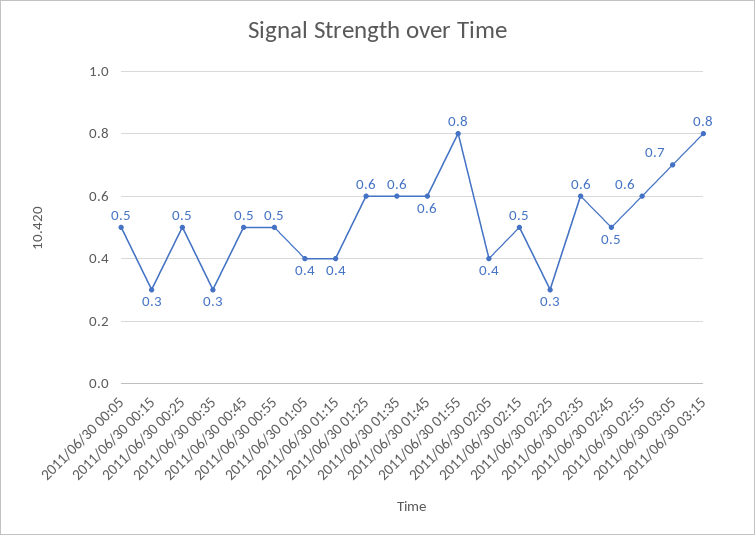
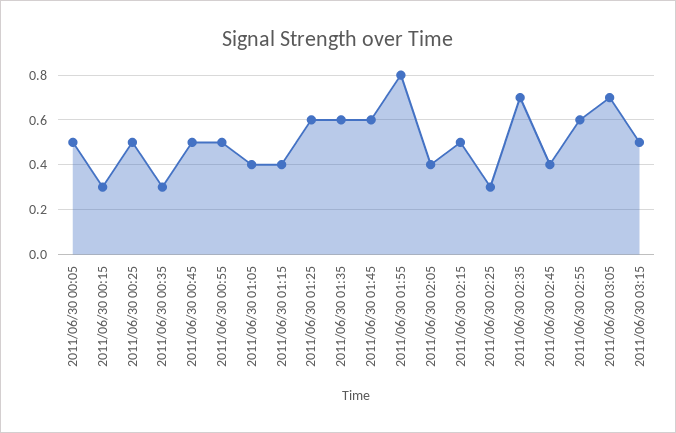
  {
    "2011/06/30 00:05": 0.5,
    "2011/06/30 00:15": 0.3,
    "2011/06/30 00:25": 0.5,
    "2011/06/30 00:35": 0.3,
    "2011/06/30 00:45": 0.5,
    "2011/06/30 00:55": 0.5,
    "2011/06/30 01:05": 0.4,
    "2011/06/30 01:15": 0.4,
    "2011/06/30 01:25": 0.6,
    "2011/06/30 01:35": 0.6,
    "2011/06/30 01:45": 0.6,
    "2011/06/30 01:55": 0.8,
    "2011/06/30 02:05": 0.4,
    "2011/06/30 02:15": 0.5,
    "2011/06/30 02:25": 0.3,
-   "2011/06/30 02:35": 0.6,
+   "2011/06/30 02:35": 0.7,
-   "2011/06/30 02:45": 0.5,
+   "2011/06/30 02:45": 0.4,
    "2011/06/30 02:55": 0.6,
    "2011/06/30 03:05": 0.7,
-   "2011/06/30 03:15": 0.8
+   "2011/06/30 03:15": 0.5
  }

